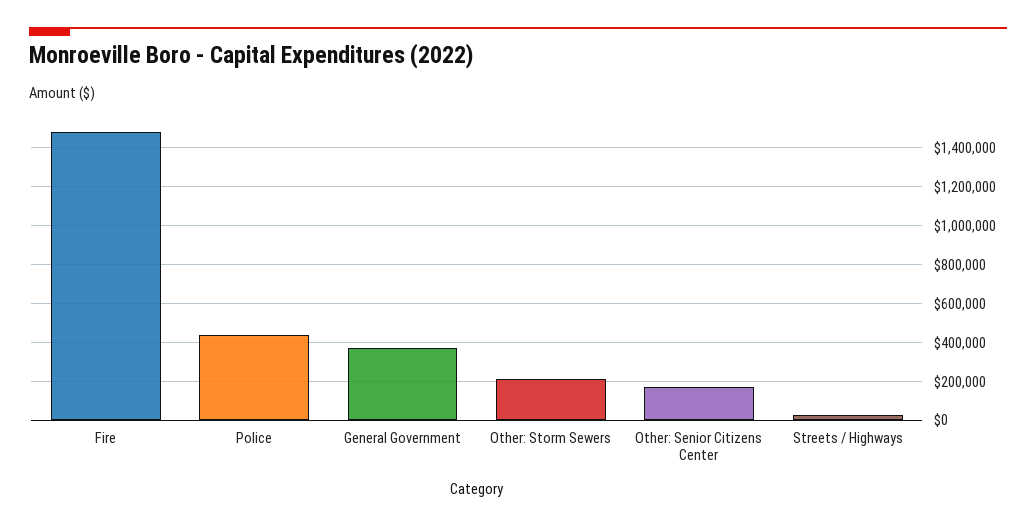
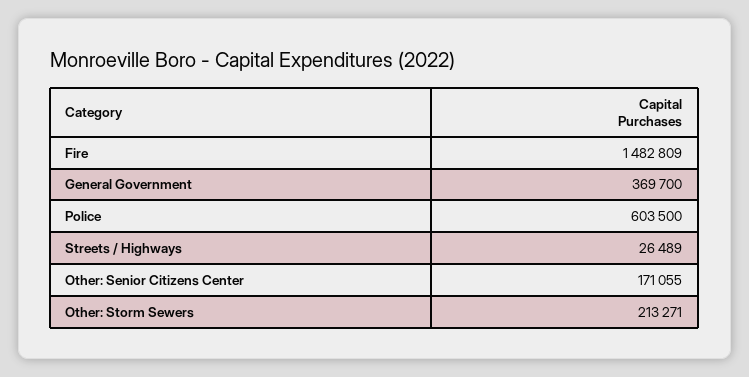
  {
    "Fire": 1482809,
-   "Police": 450000,
+   "Police": 603500,
    "General Government": 369700,
    "Other: Storm Sewers": 213271,
    "Other: Senior Citizens Center": 171055,
    "Streets / Highways": 26489
  }

